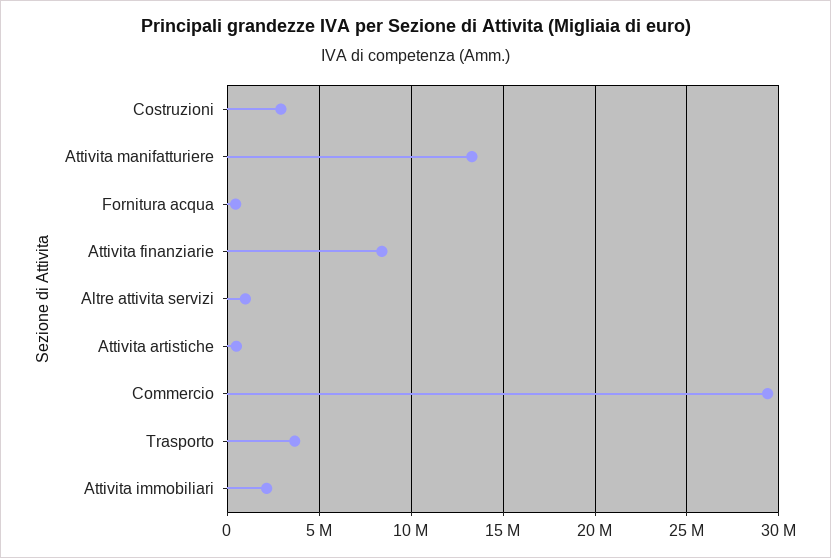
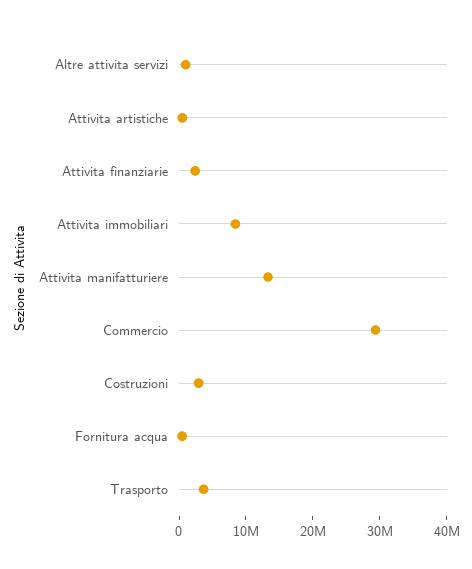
  {
    "Costruzioni": 3000000,
    "Attivita manifatturiere": 13500000,
    "Fornitura acqua": 500000,
-   "Attivita finanziarie": 8500000,
+   "Attivita finanziarie": 2000000,
    "Altre attivita servizi": 1000000,
    "Attivita artistiche": 500000,
    "Commercio": 29500000,
    "Trasporto": 3500000,
-   "Attivita immobiliari": 2000000
+   "Attivita immobiliari": 8000000
  }

